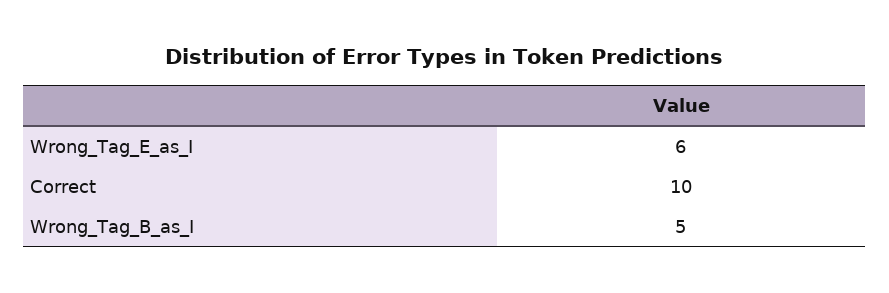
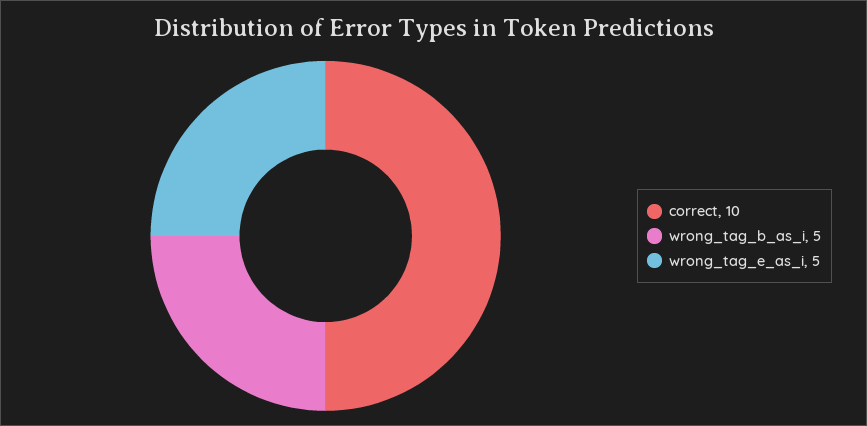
  {
-   "Wrong_Tag_E_as_I": 6,
+   "Wrong_Tag_E_as_I": 5,
    "Correct": 10,
    "Wrong_Tag_B_as_I": 5
  }

